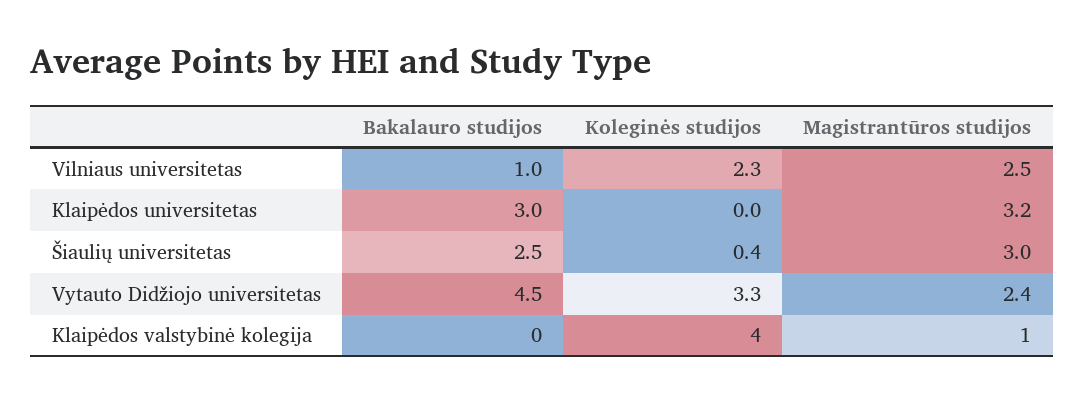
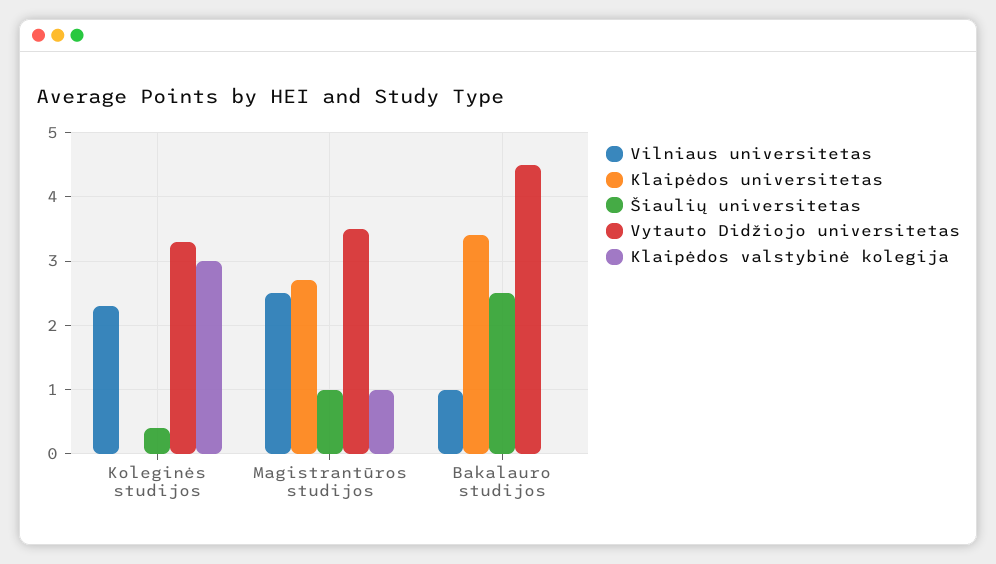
  {
    "Vilniaus universitetas": {
      "Bakalauro studijos": 1,
      "Koleginės studijos": 2.3,
      "Magistrantūros studijos": 2.5
    },
    "Klaipėdos universitetas": {
-     "Bakalauro studijos": 3,
+     "Bakalauro studijos": 3.4,
      "Koleginės studijos": 0,
-     "Magistrantūros studijos": 3.2
+     "Magistrantūros studijos": 2.7
    },
    "Šiaulių universitetas": {
      "Bakalauro studijos": 2.5,
      "Koleginės studijos": 0.4,
-     "Magistrantūros studijos": 3
+     "Magistrantūros studijos": 1
    },
    "Vytauto Didžiojo universitetas": {
      "Bakalauro studijos": 4.5,
      "Koleginės studijos": 3.3,
-     "Magistrantūros studijos": 2.4
+     "Magistrantūros studijos": 3.5
    },
    "Klaipėdos valstybinė kolegija": {
      "Bakalauro studijos": 0,
-     "Koleginės studijos": 4,
+     "Koleginės studijos": 3,
      "Magistrantūros studijos": 1
    }
  }

